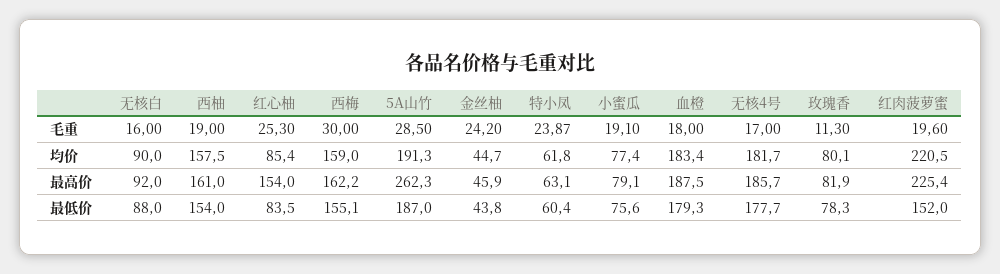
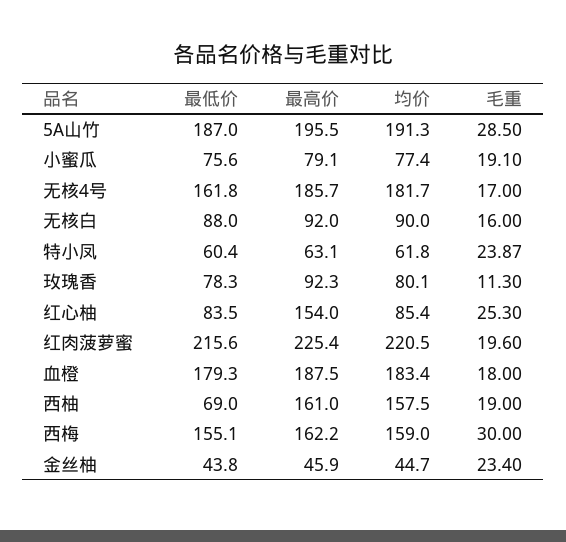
  {
    "无核白": {
      "毛重": 16,
      "均价": 90,
      "最高价": 92,
      "最低价": 88
    },
    "西柚": {
      "毛重": 19,
      "均价": 157.5,
      "最高价": 161,
-     "最低价": 154
+     "最低价": 69
    },
    "红心柚": {
      "毛重": 25.3,
      "均价": 85.4,
      "最高价": 154,
      "最低价": 83.5
    },
    "西梅": {
      "毛重": 30,
      "均价": 159,
      "最高价": 162.2,
      "最低价": 155.1
    },
    "5A山竹": {
      "毛重": 28.5,
      "均价": 191.3,
-     "最高价": 262.3,
+     "最高价": 195.5,
      "最低价": 187
    },
    "金丝柚": {
-     "毛重": 24.2,
+     "毛重": 23.4,
      "均价": 44.7,
      "最高价": 45.9,
      "最低价": 43.8
    },
    "特小凤": {
      "毛重": 23.87,
      "均价": 61.8,
      "最高价": 63.1,
      "最低价": 60.4
    },
    "小蜜瓜": {
      "毛重": 19.1,
      "均价": 77.4,
      "最高价": 79.1,
      "最低价": 75.6
    },
    "血橙": {
      "毛重": 18,
      "均价": 183.4,
      "最高价": 187.5,
      "最低价": 179.3
    },
    "无核4号": {
      "毛重": 17,
      "均价": 181.7,
      "最高价": 185.7,
-     "最低价": 177.7
+     "最低价": 161.8
    },
    "玫瑰香": {
      "毛重": 11.3,
      "均价": 80.1,
-     "最高价": 81.9,
+     "最高价": 92.3,
      "最低价": 78.3
    },
    "红肉菠萝蜜": {
      "毛重": 19.6,
      "均价": 220.5,
      "最高价": 225.4,
-     "最低价": 152
+     "最低价": 215.6
    }
  }

